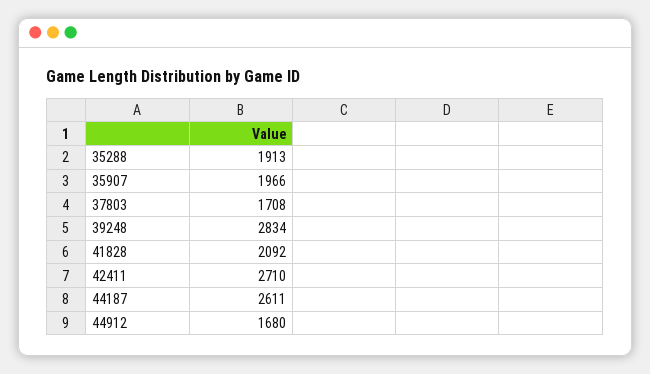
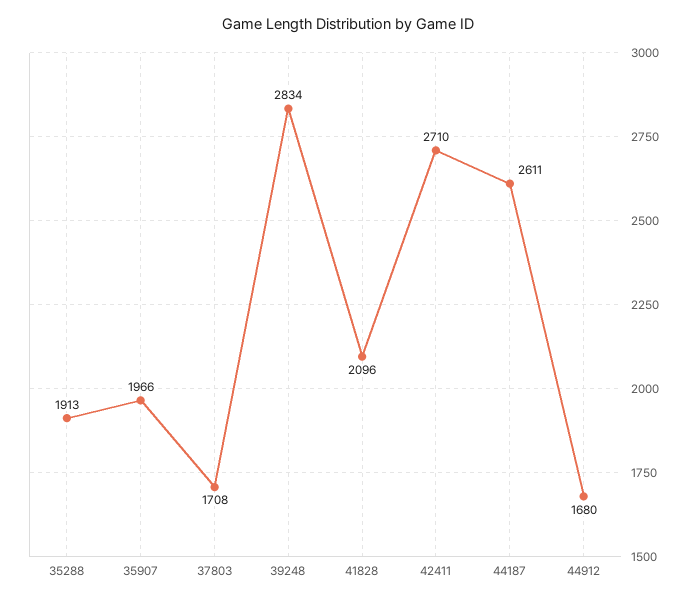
  {
    "35288": 1913,
    "35907": 1966,
    "37803": 1708,
    "39248": 2834,
-   "41828": 2092,
+   "41828": 2096,
    "42411": 2710,
    "44187": 2611,
    "44912": 1680
  }

